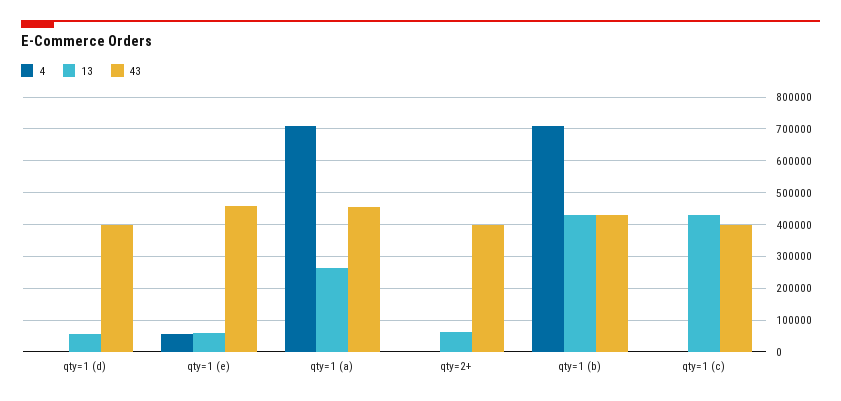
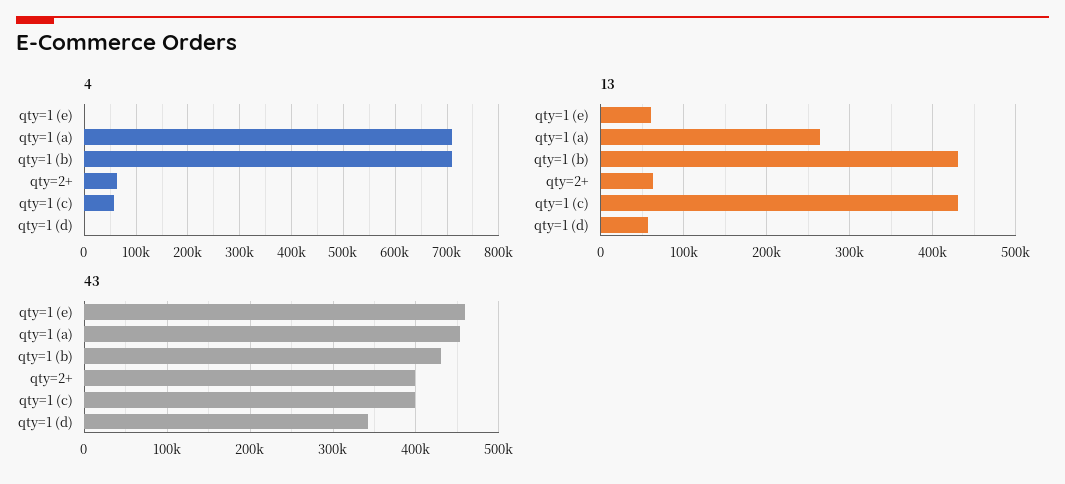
  {
    "4": {
      "qty=1 (d)": 0,
-     "qty=1 (e)": 60000,
+     "qty=1 (e)": 0,
      "qty=1 (a)": 720000,
-     "qty=2+": 0,
+     "qty=2+": 60000,
      "qty=1 (b)": 720000,
-     "qty=1 (c)": 0
+     "qty=1 (c)": 60000
    },
    "13": {
      "qty=1 (d)": 60000,
      "qty=1 (e)": 60000,
      "qty=1 (a)": 260000,
      "qty=2+": 60000,
      "qty=1 (b)": 430000,
      "qty=1 (c)": 430000
    },
    "43": {
-     "qty=1 (d)": 400000,
+     "qty=1 (d)": 340000,
      "qty=1 (e)": 460000,
      "qty=1 (a)": 450000,
      "qty=2+": 400000,
      "qty=1 (b)": 430000,
      "qty=1 (c)": 400000
    }
  }

